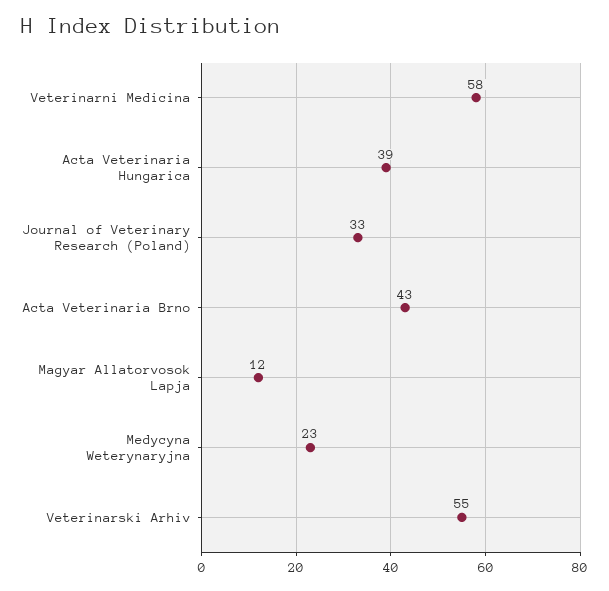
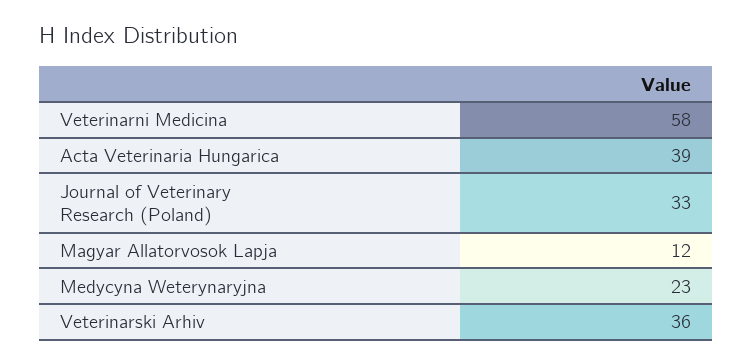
  {
    "Veterinarni Medicina": 58,
    "Acta Veterinaria Hungarica": 39,
    "Journal of Veterinary Research (Poland)": 33,
-   "Acta Veterinaria Brno": 43,
    "Magyar Allatorvosok Lapja": 12,
    "Medycyna Weterynaryjna": 23,
-   "Veterinarski Arhiv": 55
+   "Veterinarski Arhiv": 36
  }

